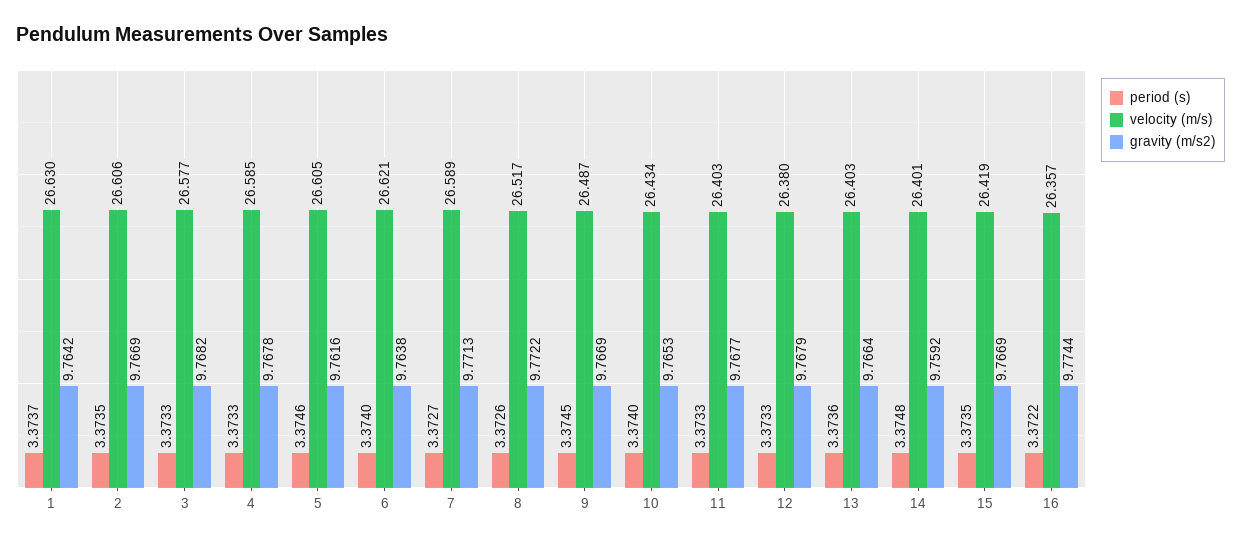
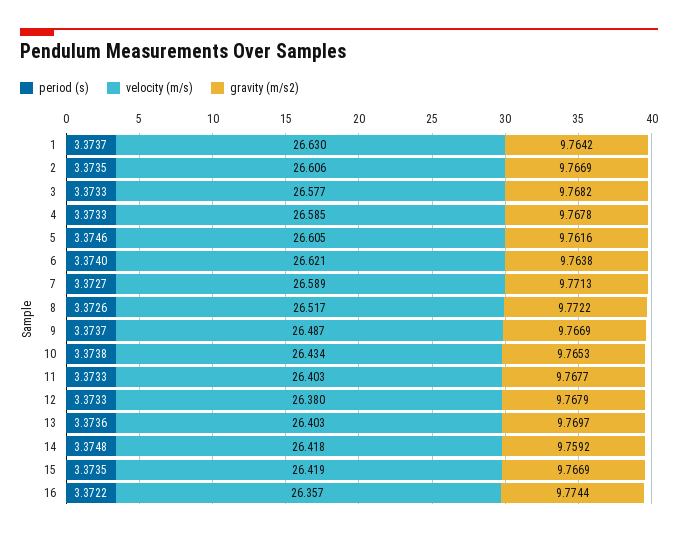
  {
    "period (s)": {
      "1": 3.3737,
      "2": 3.3735,
      "3": 3.3733,
      "4": 3.3733,
      "5": 3.3746,
      "6": 3.374,
      "7": 3.3727,
      "8": 3.3726,
-     "9": 3.3745,
+     "9": 3.3737,
-     "10": 3.374,
+     "10": 3.3738,
      "11": 3.3733,
      "12": 3.3733,
      "13": 3.3736,
      "14": 3.3748,
      "15": 3.3735,
      "16": 3.3722
    },
    "velocity (m/s)": {
      "1": 26.63,
      "2": 26.606,
      "3": 26.577,
      "4": 26.585,
      "5": 26.605,
      "6": 26.621,
      "7": 26.589,
      "8": 26.517,
      "9": 26.487,
      "10": 26.434,
      "11": 26.403,
      "12": 26.38,
      "13": 26.403,
-     "14": 26.401,
+     "14": 26.418,
      "15": 26.419,
      "16": 26.357
    },
    "gravity (m/s2)": {
      "1": 9.7642,
      "2": 9.7669,
      "3": 9.7682,
      "4": 9.7678,
      "5": 9.7616,
      "6": 9.7638,
      "7": 9.7713,
      "8": 9.7722,
      "9": 9.7669,
      "10": 9.7653,
      "11": 9.7677,
      "12": 9.7679,
-     "13": 9.7664,
+     "13": 9.7697,
      "14": 9.7592,
      "15": 9.7669,
      "16": 9.7744
    }
  }

